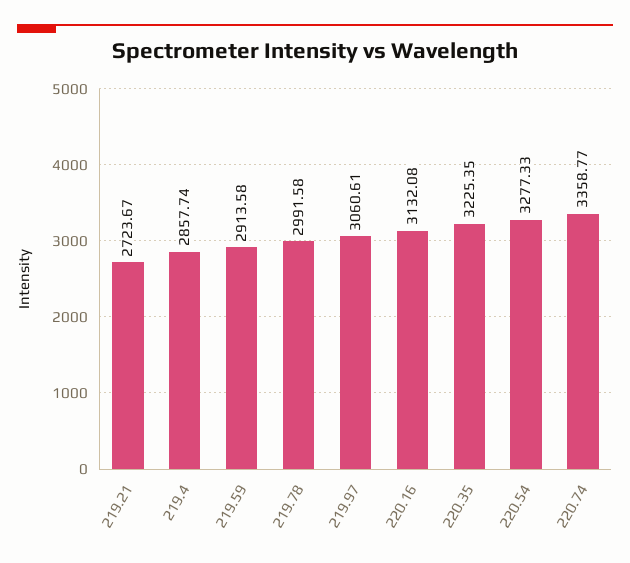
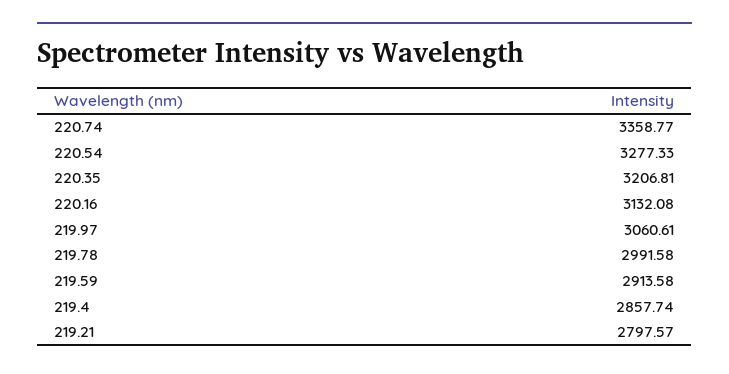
  {
-   "219.21": 2723.67,
+   "219.21": 2797.57,
    "219.4": 2857.74,
    "219.59": 2913.58,
    "219.78": 2991.58,
    "219.97": 3060.61,
    "220.16": 3132.08,
-   "220.35": 3225.35,
+   "220.35": 3206.81,
    "220.54": 3277.33,
    "220.74": 3358.77
  }

